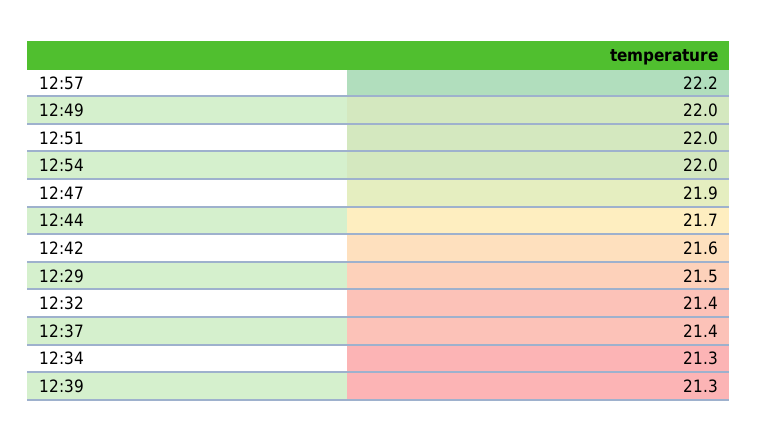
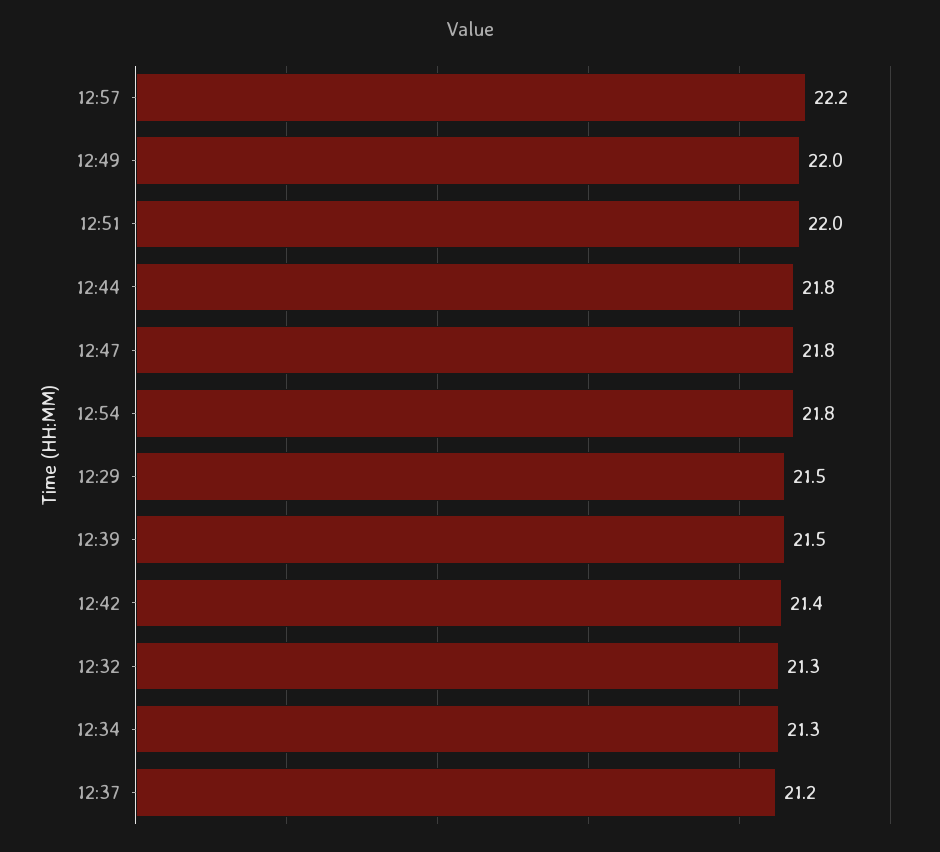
  {
    "12:57": 22.2,
    "12:49": 22,
    "12:51": 22,
-   "12:54": 22,
+   "12:54": 21.8,
-   "12:47": 21.9,
+   "12:47": 21.8,
-   "12:44": 21.7,
+   "12:44": 21.8,
-   "12:42": 21.6,
+   "12:42": 21.4,
    "12:29": 21.5,
-   "12:32": 21.4,
+   "12:32": 21.3,
-   "12:37": 21.4,
+   "12:37": 21.2,
    "12:34": 21.3,
-   "12:39": 21.3
+   "12:39": 21.5
  }

